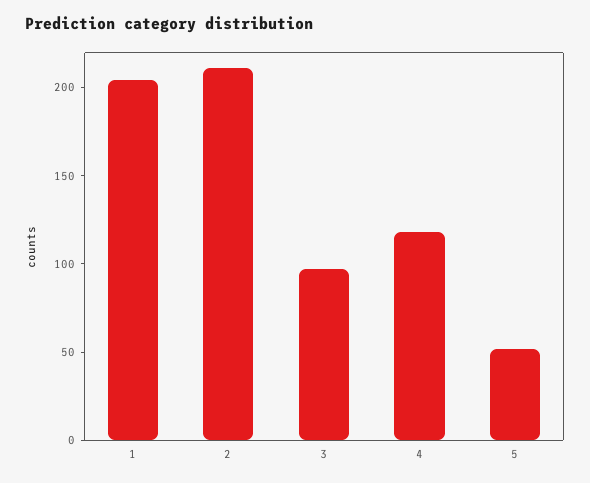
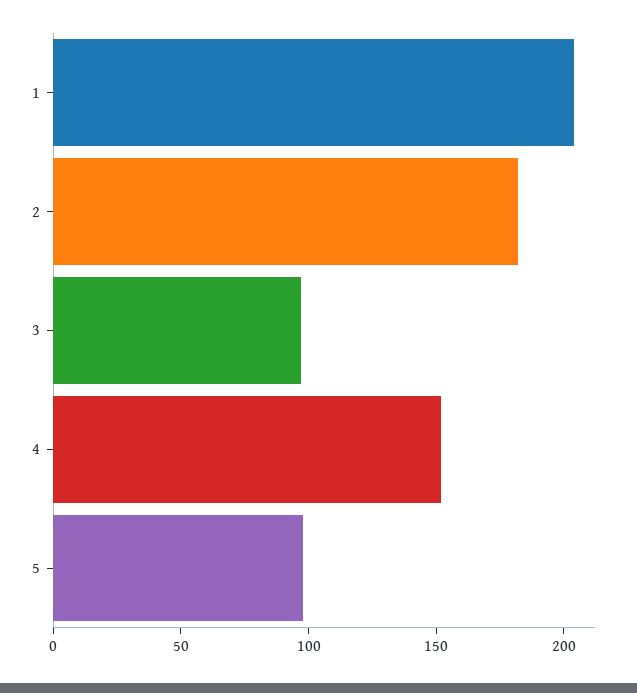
  {
    "1": 200,
-   "2": 210,
+   "2": 180,
    "3": 100,
-   "4": 120,
+   "4": 150,
-   "5": 50
+   "5": 100
  }

